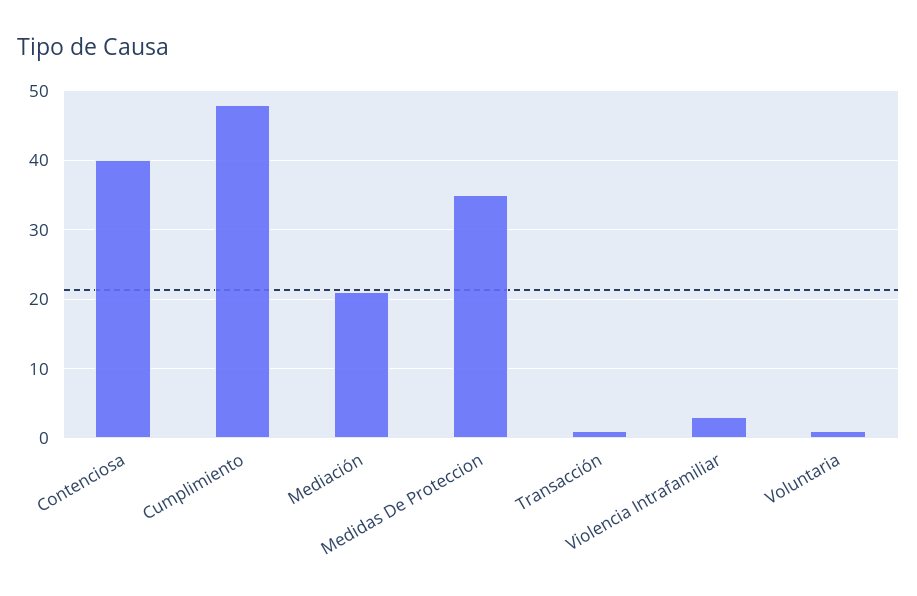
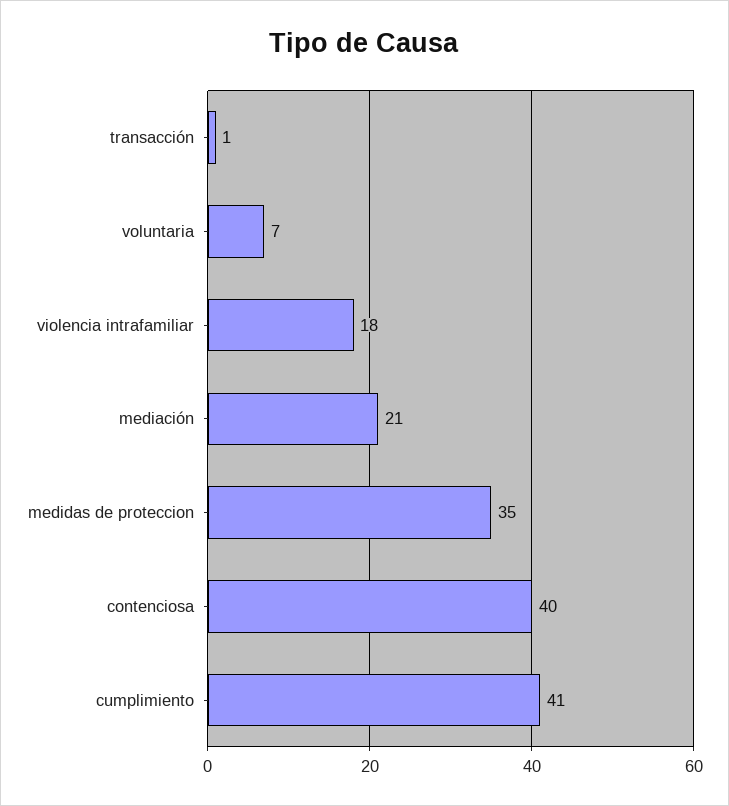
  {
    "Contenciosa": 40,
-   "Cumplimiento": 48,
+   "Cumplimiento": 41,
    "Mediación": 21,
    "Medidas De Proteccion": 35,
    "Transacción": 1,
-   "Violencia Intrafamiliar": 3,
+   "Violencia Intrafamiliar": 18,
-   "Voluntaria": 1
+   "Voluntaria": 7
  }

